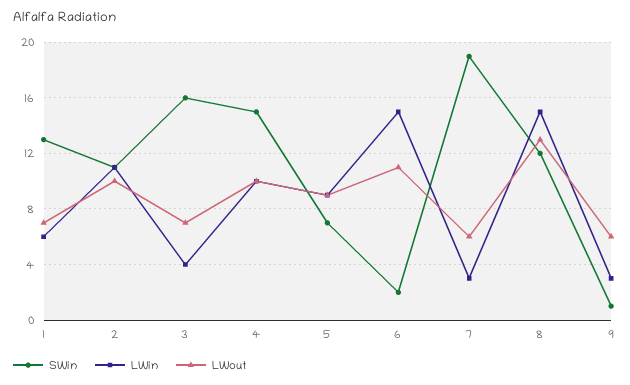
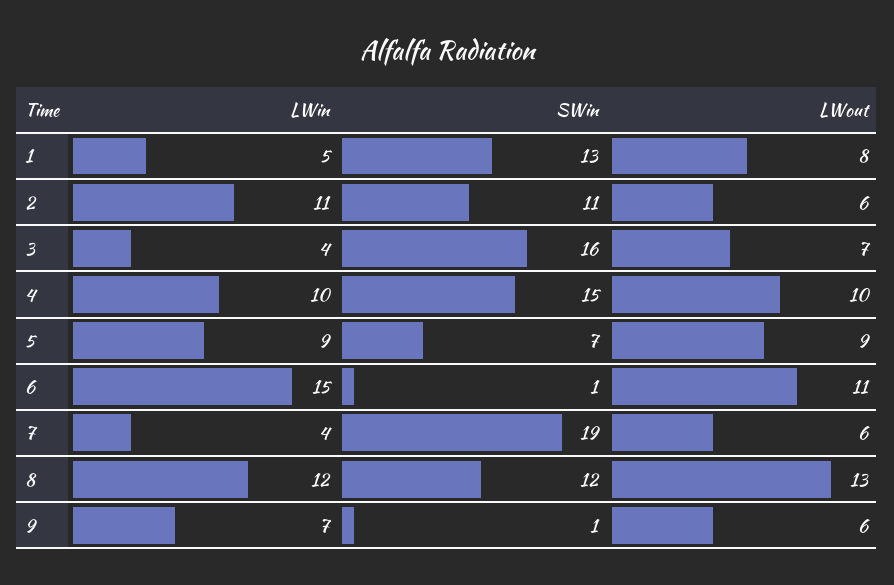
  {
    "SWin": {
      "1": 13,
      "2": 11,
      "3": 16,
      "4": 15,
      "5": 7,
-     "6": 2,
+     "6": 1,
      "7": 19,
      "8": 12,
      "9": 1
    },
    "LWin": {
-     "1": 6,
+     "1": 5,
      "2": 11,
      "3": 4,
      "4": 10,
      "5": 9,
      "6": 15,
-     "7": 3,
+     "7": 4,
-     "8": 15,
+     "8": 12,
-     "9": 3
+     "9": 7
    },
    "LWout": {
-     "1": 7,
+     "1": 8,
-     "2": 10,
+     "2": 6,
      "3": 7,
      "4": 10,
      "5": 9,
      "6": 11,
      "7": 6,
      "8": 13,
      "9": 6
    }
  }

